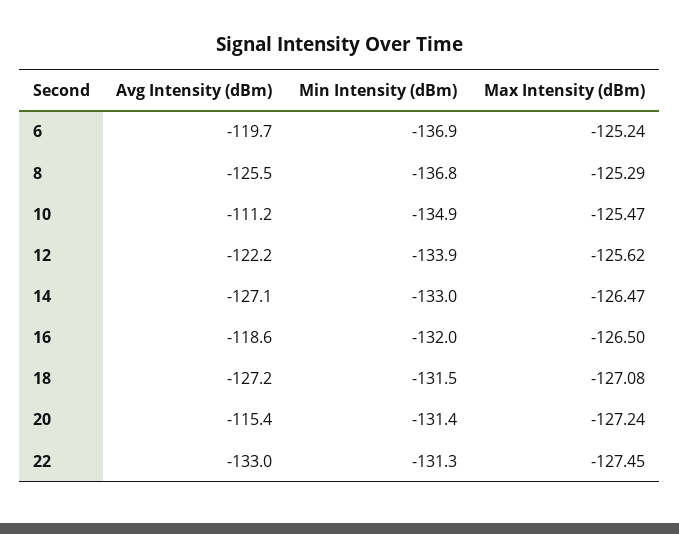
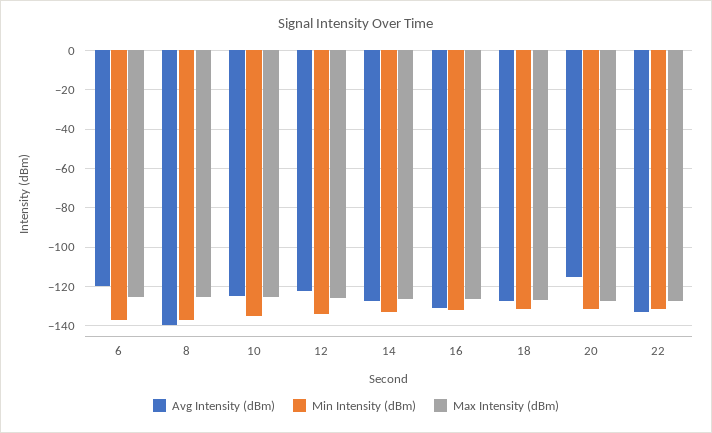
  {
    "Avg Intensity (dBm)": {
      "6": -119.7,
-     "8": -125.5,
+     "8": -140,
-     "10": -111.2,
+     "10": -125,
      "12": -122.2,
      "14": -127.1,
-     "16": -118.6,
+     "16": -130,
      "18": -127.2,
      "20": -115.4,
      "22": -133
    },
    "Min Intensity (dBm)": {
      "6": -136.9,
      "8": -136.8,
      "10": -134.9,
      "12": -133.9,
      "14": -133,
      "16": -132,
      "18": -131.5,
      "20": -131.4,
      "22": -131.3
    },
    "Max Intensity (dBm)": {
      "6": -125.24,
      "8": -125.29,
      "10": -125.47,
      "12": -125.62,
      "14": -126.47,
      "16": -126.5,
      "18": -127.08,
      "20": -127.24,
      "22": -127.45
    }
  }

